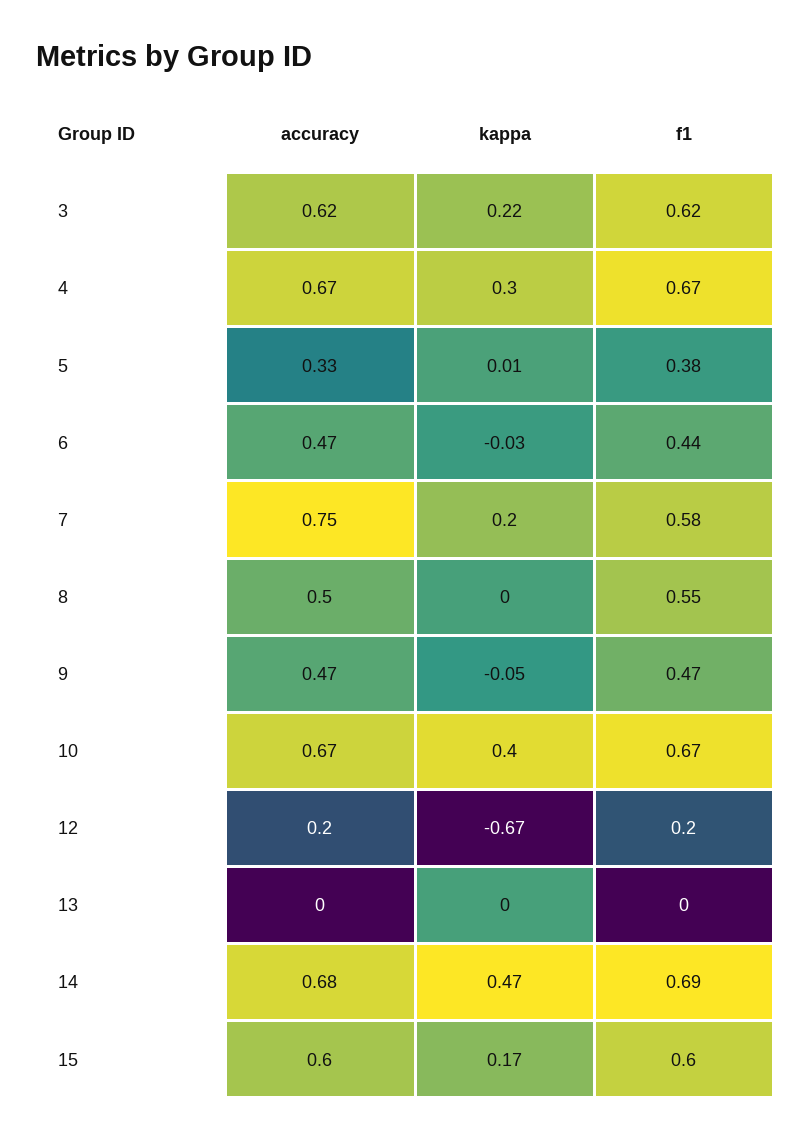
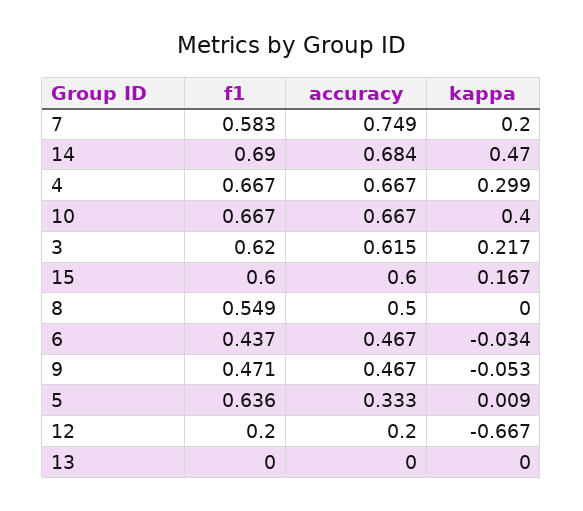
  {
    "accuracy": {
      "3": 0.615,
      "4": 0.667,
      "5": 0.333,
      "6": 0.467,
      "7": 0.749,
      "8": 0.5,
      "9": 0.467,
      "10": 0.667,
      "12": 0.2,
      "13": 0,
      "14": 0.684,
      "15": 0.6
    },
    "kappa": {
      "3": 0.217,
      "4": 0.299,
      "5": 0.009,
      "6": -0.034,
      "7": 0.2,
      "8": 0,
      "9": -0.053,
      "10": 0.4,
      "12": -0.667,
      "13": 0,
      "14": 0.47,
      "15": 0.167
    },
    "f1": {
      "3": 0.62,
      "4": 0.667,
-     "5": 0.38,
+     "5": 0.636,
      "6": 0.437,
      "7": 0.583,
      "8": 0.549,
      "9": 0.471,
      "10": 0.667,
      "12": 0.2,
      "13": 0,
      "14": 0.69,
      "15": 0.6
    }
  }

